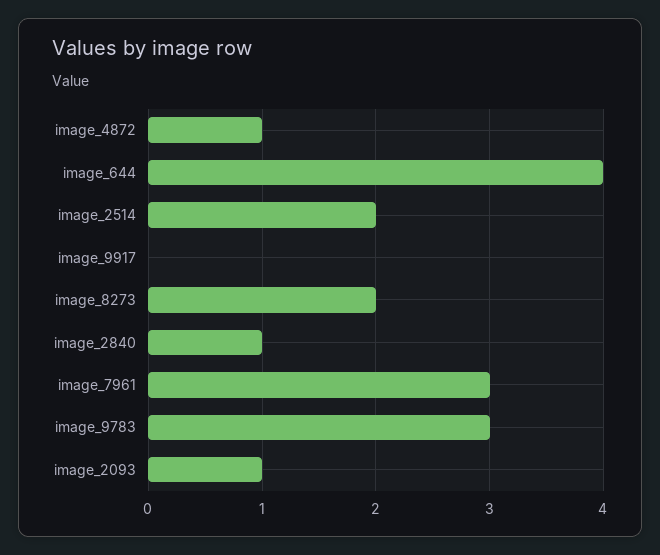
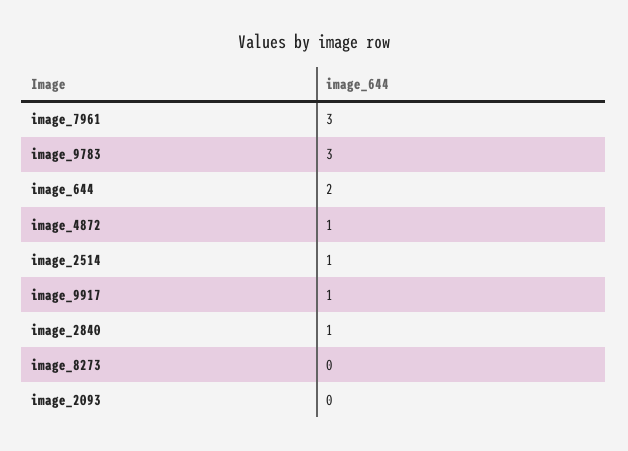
  {
    "image_4872": 1,
-   "image_644": 4,
+   "image_644": 2,
-   "image_2514": 2,
+   "image_2514": 1,
-   "image_9917": 0,
+   "image_9917": 1,
-   "image_8273": 2,
+   "image_8273": 0,
    "image_2840": 1,
    "image_7961": 3,
    "image_9783": 3,
-   "image_2093": 1
+   "image_2093": 0
  }

